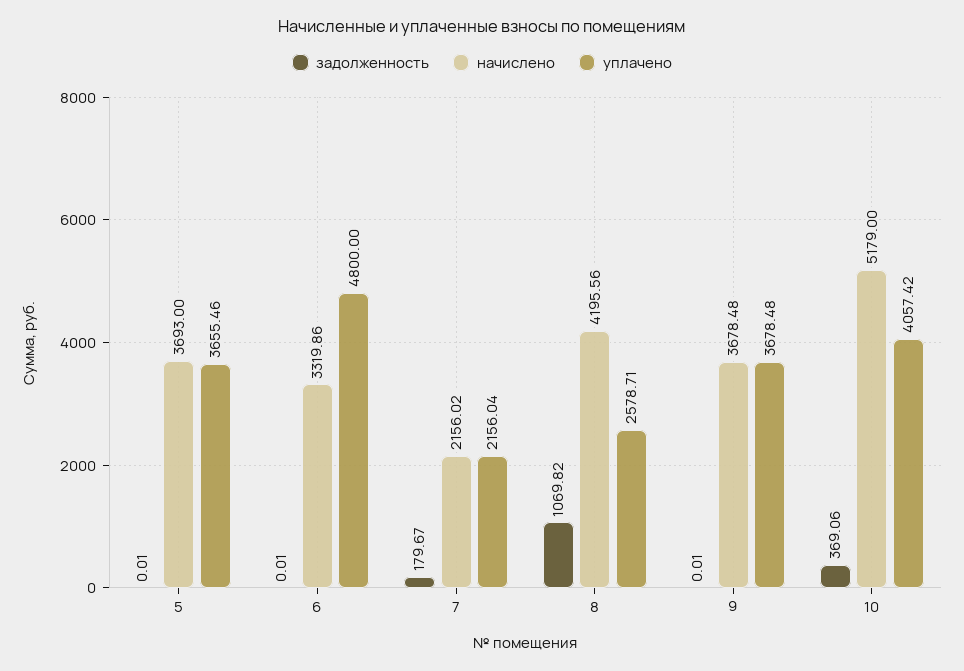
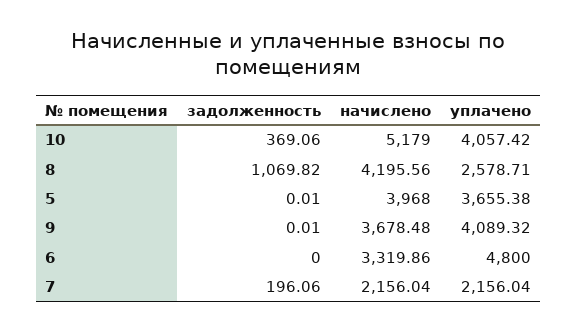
  {
    "задолженность": {
      "5": 0.01,
-     "6": 0.01,
+     "6": 0,
-     "7": 179.67,
+     "7": 196.06,
      "8": 1069.82,
      "9": 0.01,
      "10": 369.06
    },
    "начислено": {
-     "5": 3693,
+     "5": 3968,
      "6": 3319.86,
-     "7": 2156.02,
+     "7": 2156.04,
      "8": 4195.56,
      "9": 3678.48,
      "10": 5179
    },
    "уплачено": {
-     "5": 3655.46,
+     "5": 3655.38,
      "6": 4800,
      "7": 2156.04,
      "8": 2578.71,
-     "9": 3678.48,
+     "9": 4089.32,
      "10": 4057.42
    }
  }

